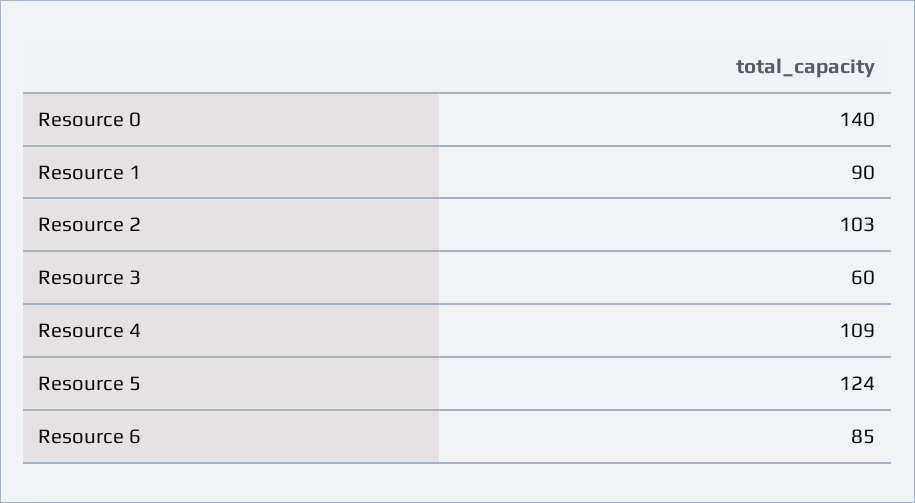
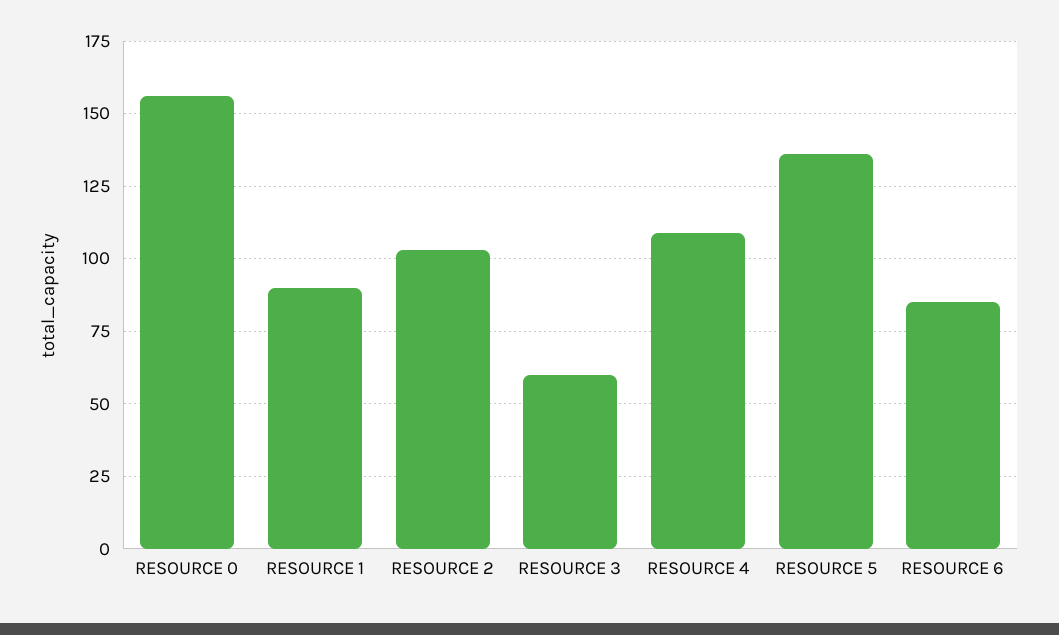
  {
-   "Resource 0": 140,
+   "Resource 0": 155,
    "Resource 1": 90,
    "Resource 2": 103,
    "Resource 3": 60,
    "Resource 4": 109,
-   "Resource 5": 124,
+   "Resource 5": 135,
    "Resource 6": 85
  }

